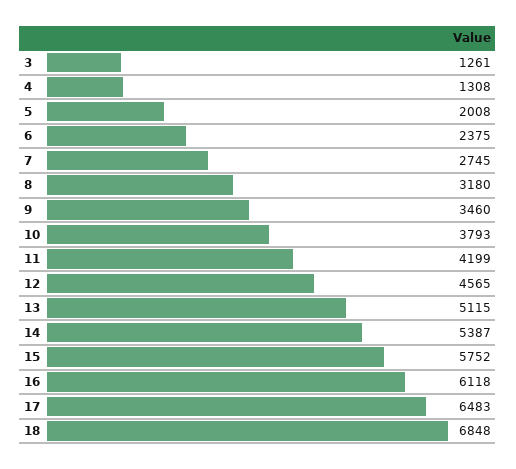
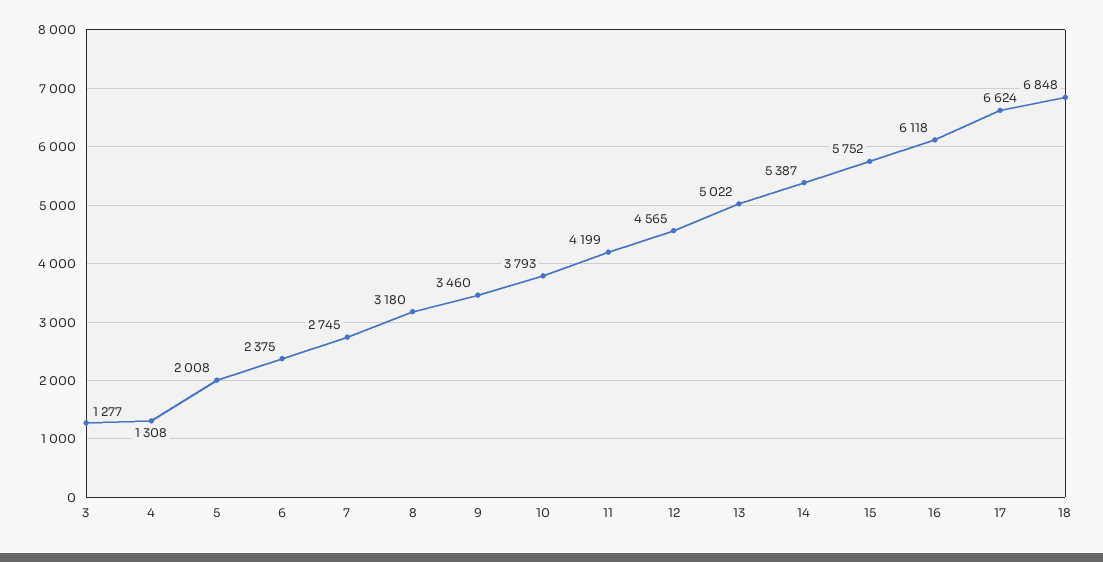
  {
-   "3": 1261,
+   "3": 1277,
    "4": 1308,
    "5": 2008,
    "6": 2375,
    "7": 2745,
    "8": 3180,
    "9": 3460,
    "10": 3793,
    "11": 4199,
    "12": 4565,
-   "13": 5115,
+   "13": 5022,
    "14": 5387,
    "15": 5752,
    "16": 6118,
-   "17": 6483,
+   "17": 6624,
    "18": 6848
  }

